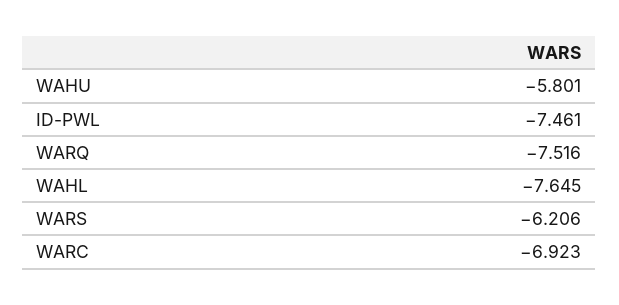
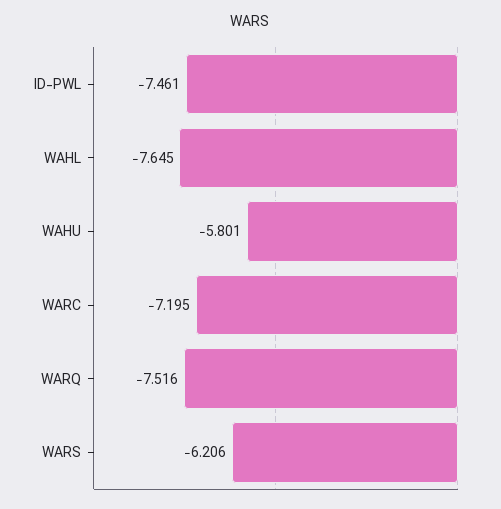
  {
    "WAHU": -5.801,
    "ID-PWL": -7.461,
    "WARQ": -7.516,
    "WAHL": -7.645,
    "WARS": -6.206,
-   "WARC": -6.923
+   "WARC": -7.195
  }

